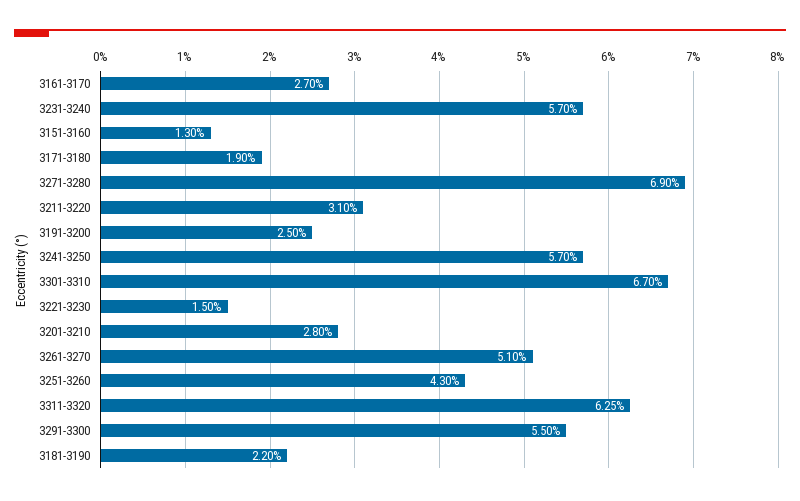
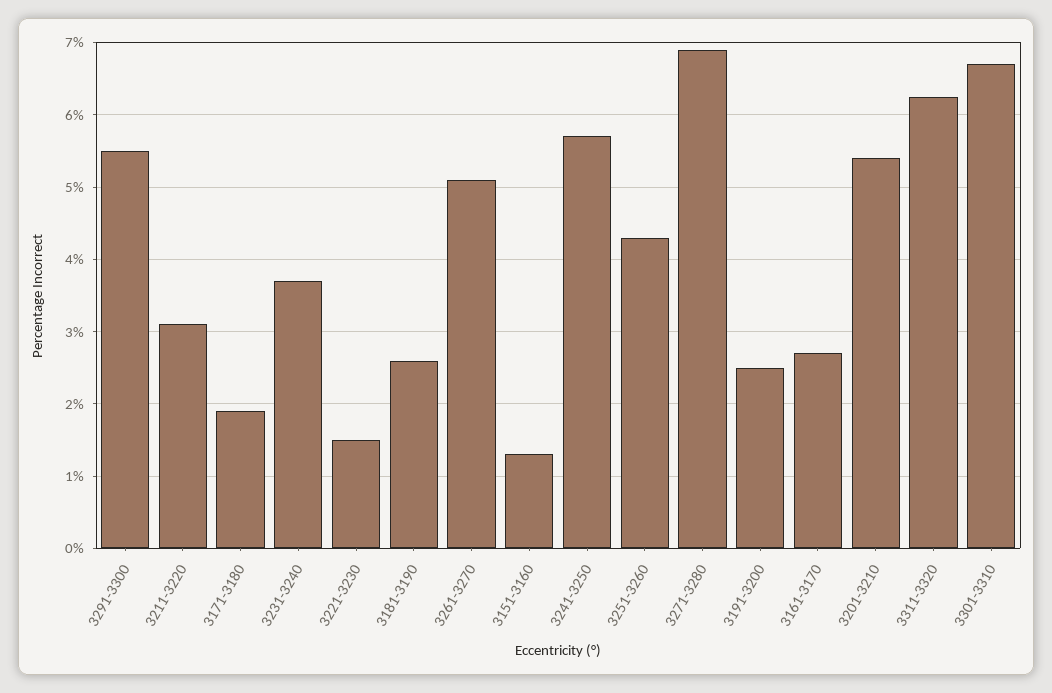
  {
    "3161-3170": 2.7,
-   "3231-3240": 5.7,
+   "3231-3240": 3.7,
    "3151-3160": 1.3,
    "3171-3180": 1.9,
    "3271-3280": 6.9,
    "3211-3220": 3.1,
    "3191-3200": 2.5,
    "3241-3250": 5.7,
    "3301-3310": 6.7,
    "3221-3230": 1.5,
-   "3201-3210": 2.8,
+   "3201-3210": 5.4,
    "3261-3270": 5.1,
    "3251-3260": 4.3,
    "3311-3320": 6.25,
    "3291-3300": 5.5,
-   "3181-3190": 2.2
+   "3181-3190": 2.6
  }

